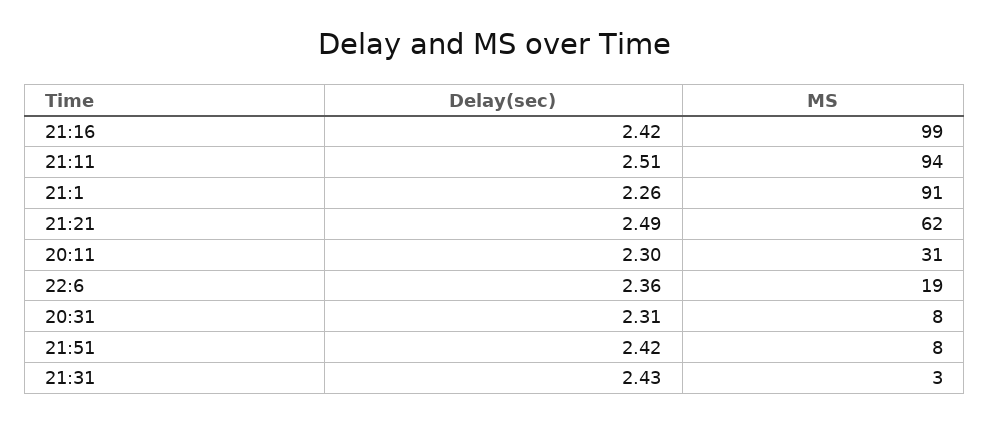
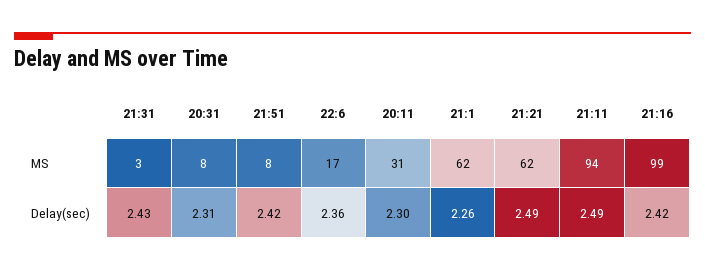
  {
    "Delay(sec)": {
      "21:16": 2.42,
-     "21:11": 2.51,
+     "21:11": 2.49,
      "21:1": 2.26,
      "21:21": 2.49,
      "20:11": 2.3,
      "22:6": 2.36,
      "20:31": 2.31,
      "21:51": 2.42,
      "21:31": 2.43
    },
    "MS": {
      "21:16": 99,
      "21:11": 94,
-     "21:1": 91,
+     "21:1": 62,
      "21:21": 62,
      "20:11": 31,
-     "22:6": 19,
+     "22:6": 17,
      "20:31": 8,
      "21:51": 8,
      "21:31": 3
    }
  }

